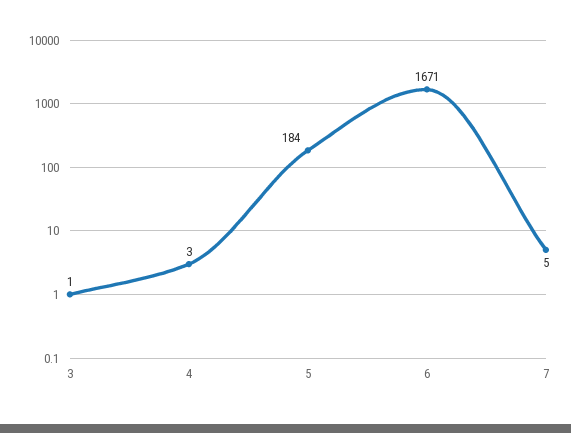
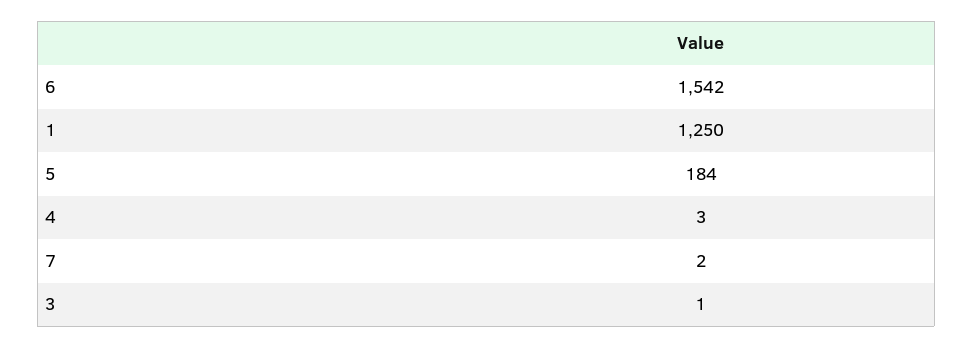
  {
    "3": 1,
    "4": 3,
    "5": 184,
-   "6": 1671,
+   "6": 1542,
-   "7": 5
+   "7": 2,
+   "1": 1250
  }

